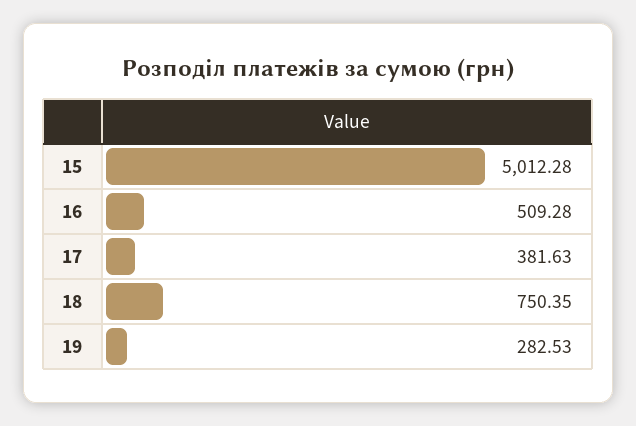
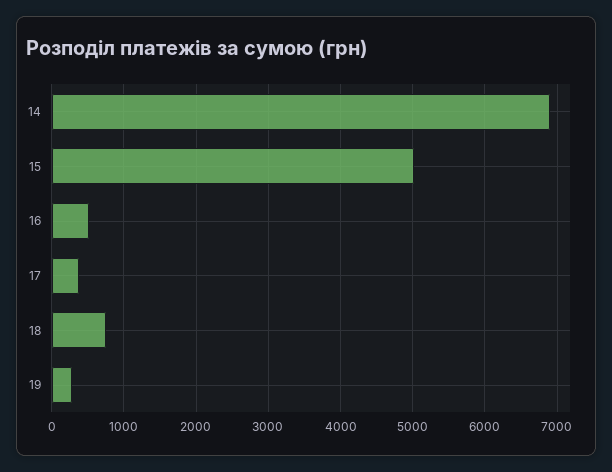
  {
    "15": 5012.28,
    "16": 509.28,
    "17": 381.63,
    "18": 750.35,
-   "19": 282.53
+   "19": 282.53,
+   "14": 6900
  }

